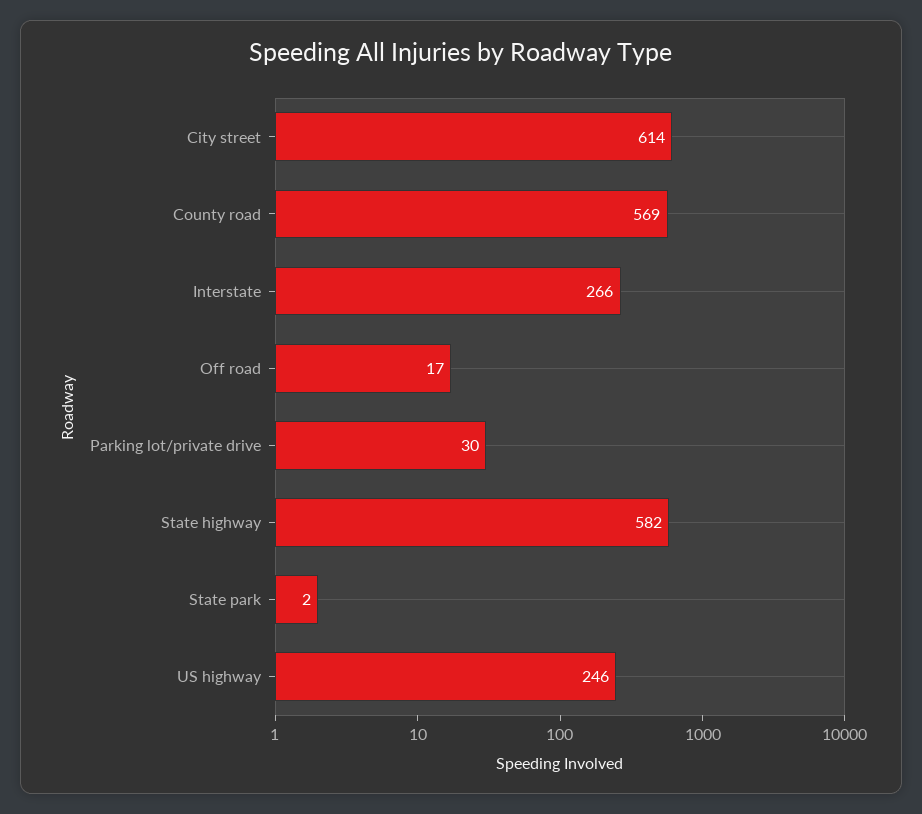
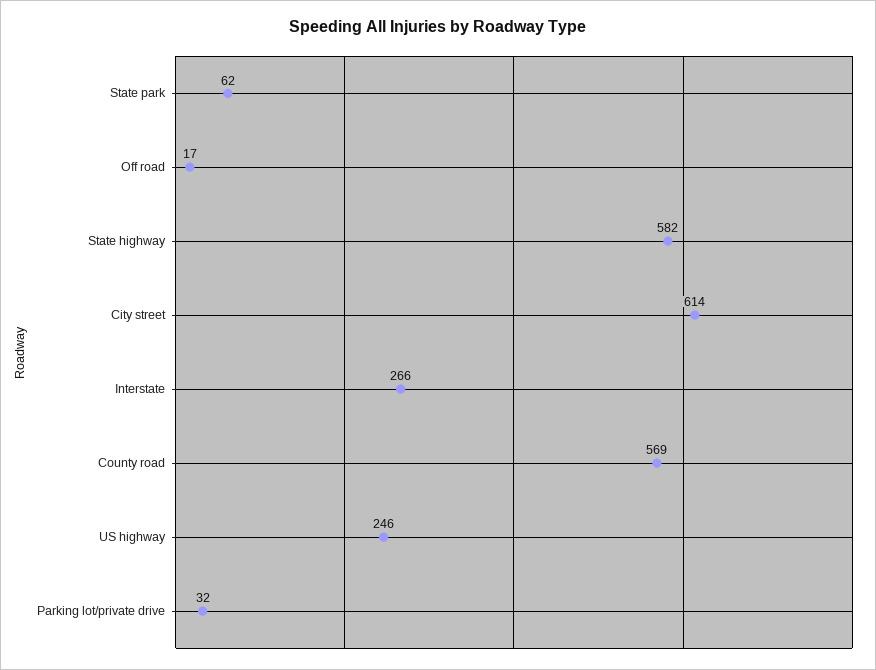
  {
    "City street": 614,
    "County road": 569,
    "Interstate": 266,
    "Off road": 17,
-   "Parking lot/private drive": 30,
+   "Parking lot/private drive": 32,
    "State highway": 582,
-   "State park": 2,
+   "State park": 62,
    "US highway": 246
  }

